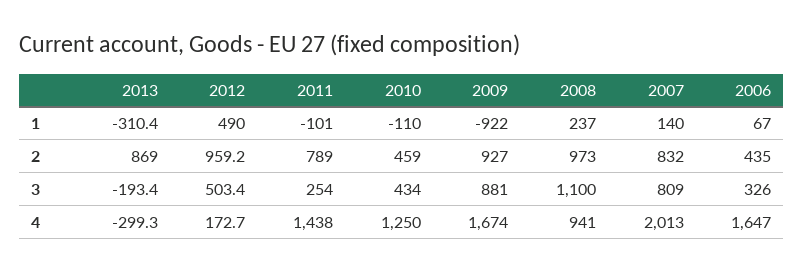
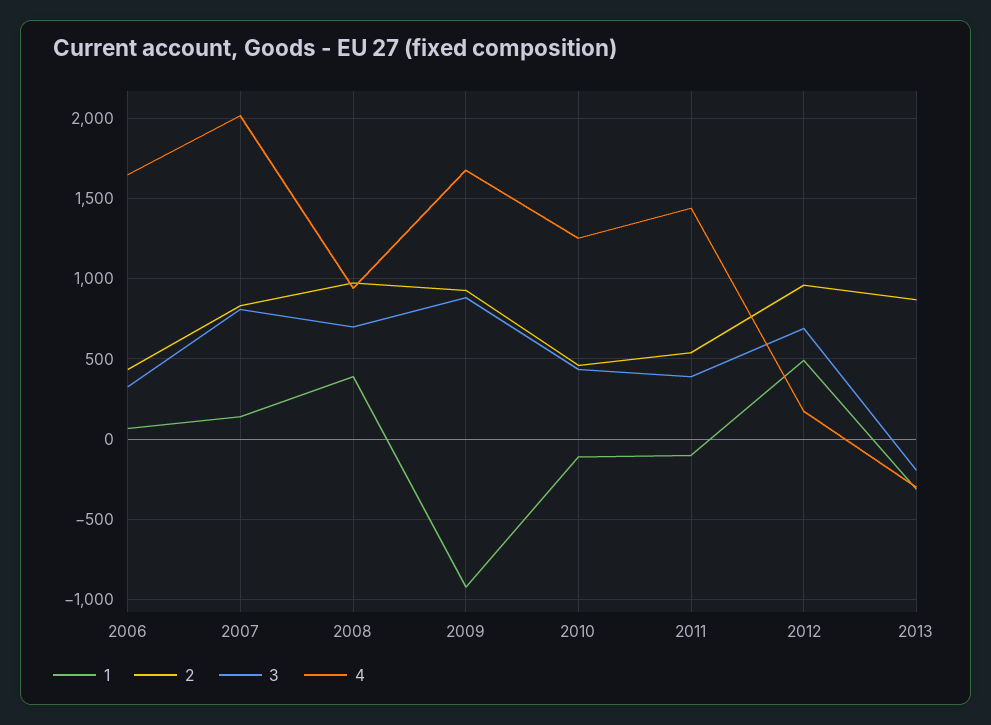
  {
    "1": {
      "2013": -310.4,
      "2012": 490,
      "2011": -101,
      "2010": -110,
      "2009": -922,
-     "2008": 237,
+     "2008": 400,
      "2007": 140,
      "2006": 67
    },
    "2": {
      "2013": 869,
      "2012": 959.2,
-     "2011": 789,
+     "2011": 550,
      "2010": 459,
      "2009": 927,
      "2008": 973,
      "2007": 832,
      "2006": 435
    },
    "3": {
      "2013": -193.4,
-     "2012": 503.4,
+     "2012": 700,
-     "2011": 254,
+     "2011": 400,
      "2010": 434,
      "2009": 881,
-     "2008": 1100,
+     "2008": 700,
      "2007": 809,
      "2006": 326
    },
    "4": {
      "2013": -299.3,
      "2012": 172.7,
      "2011": 1438,
      "2010": 1250,
      "2009": 1674,
      "2008": 941,
      "2007": 2013,
      "2006": 1647
    }
  }

